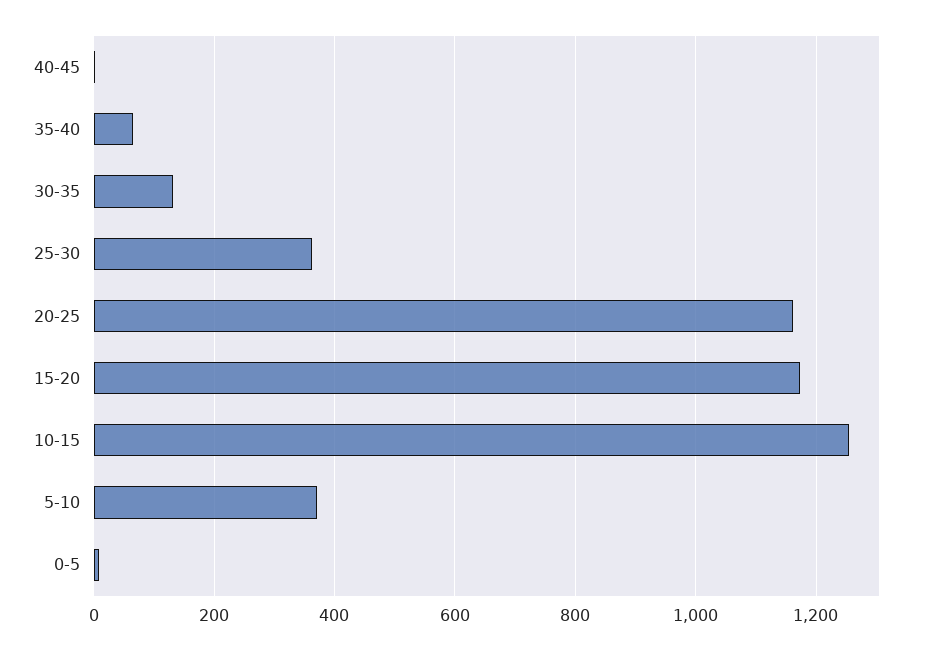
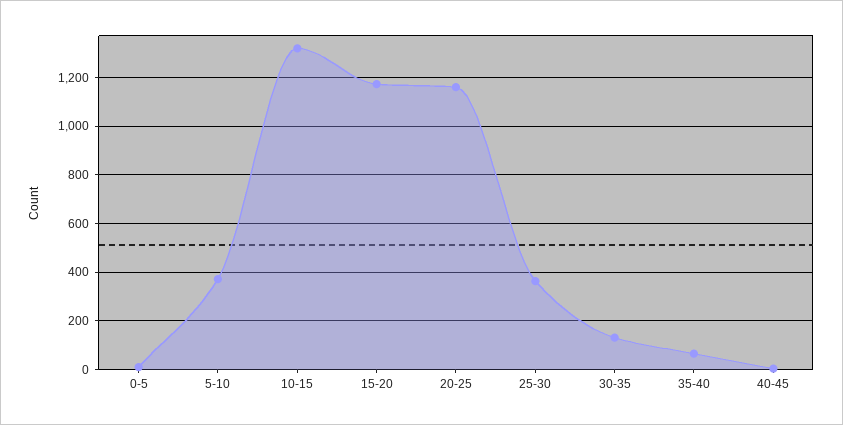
  {
    "40-45": 0,
    "35-40": 60,
    "30-35": 140,
    "25-30": 360,
    "20-25": 1160,
    "15-20": 1180,
-   "10-15": 1260,
+   "10-15": 1325,
    "5-10": 380,
    "0-5": 0
  }

